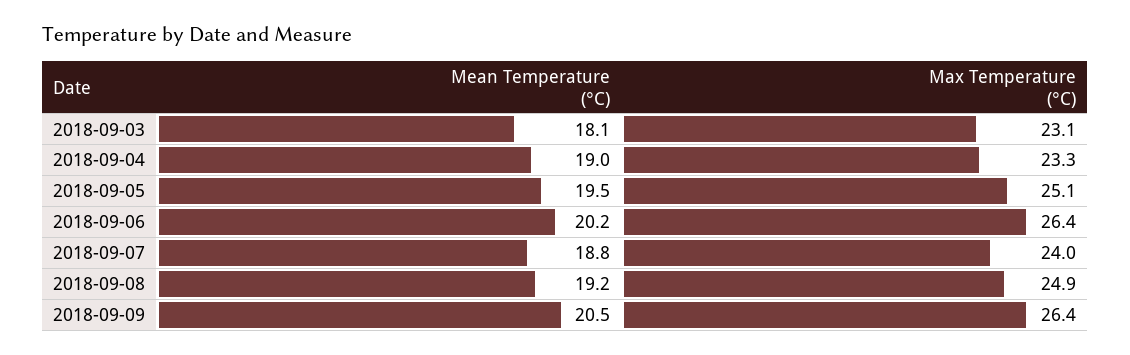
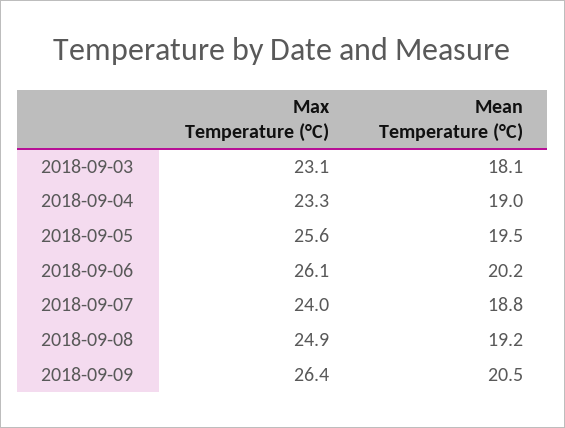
  {
    "Mean Temperature (°C)": {
      "2018-09-03": 18.1,
      "2018-09-04": 19,
      "2018-09-05": 19.5,
      "2018-09-06": 20.2,
      "2018-09-07": 18.8,
      "2018-09-08": 19.2,
      "2018-09-09": 20.5
    },
    "Max Temperature (°C)": {
      "2018-09-03": 23.1,
      "2018-09-04": 23.3,
-     "2018-09-05": 25.1,
+     "2018-09-05": 25.6,
-     "2018-09-06": 26.4,
+     "2018-09-06": 26.1,
      "2018-09-07": 24,
      "2018-09-08": 24.9,
      "2018-09-09": 26.4
    }
  }

